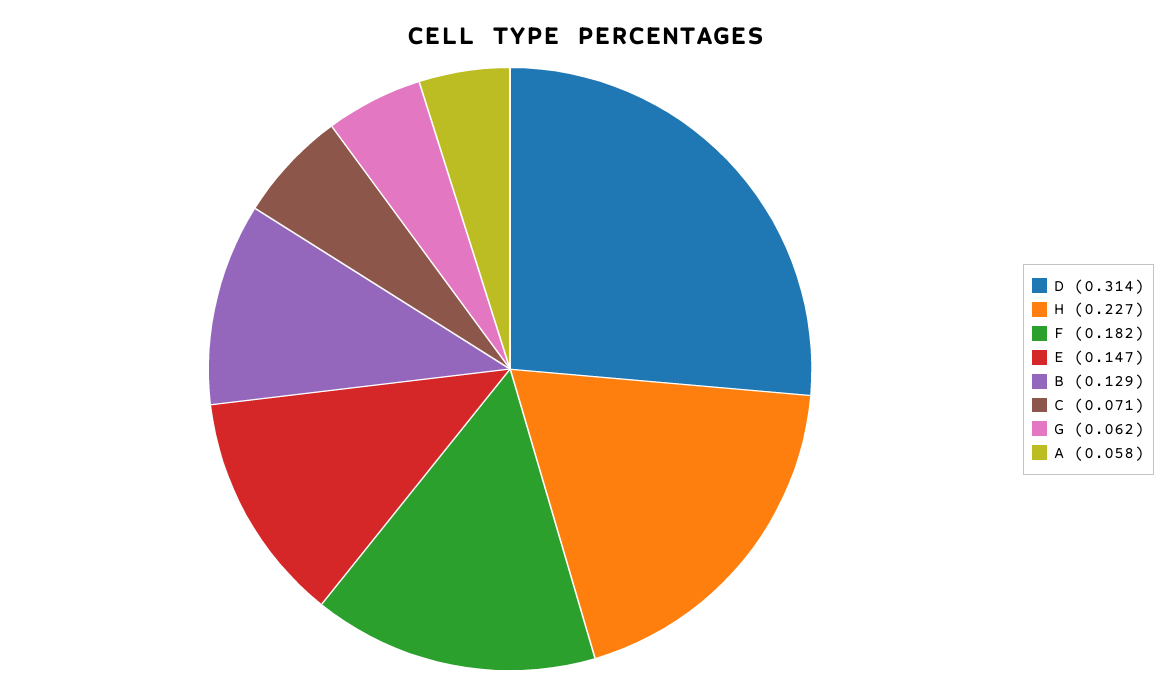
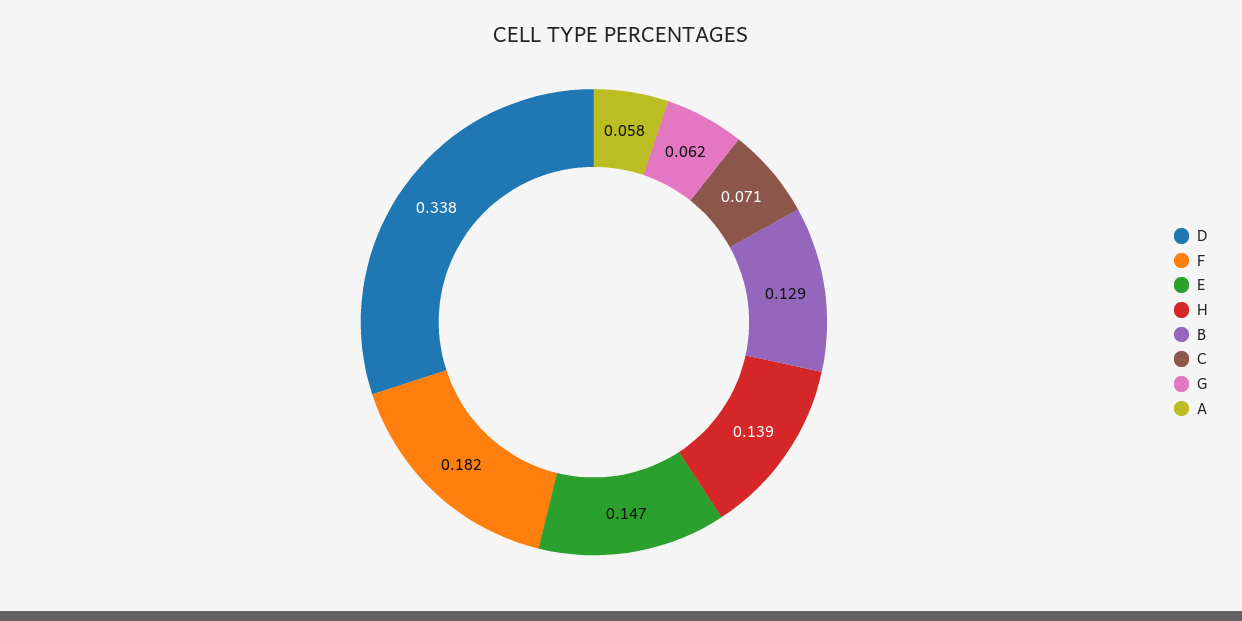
  {
-   "D": 0.314,
+   "D": 0.338,
-   "H": 0.227,
+   "H": 0.139,
    "F": 0.182,
    "E": 0.147,
    "B": 0.129,
    "C": 0.071,
    "G": 0.062,
    "A": 0.058
  }

